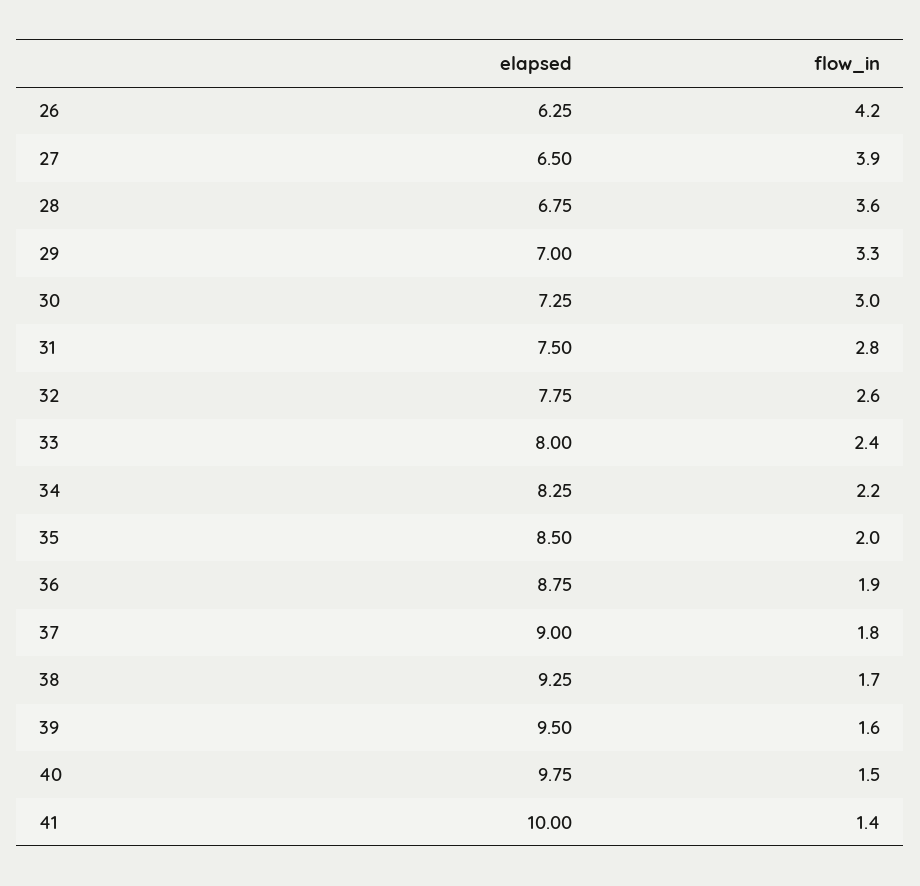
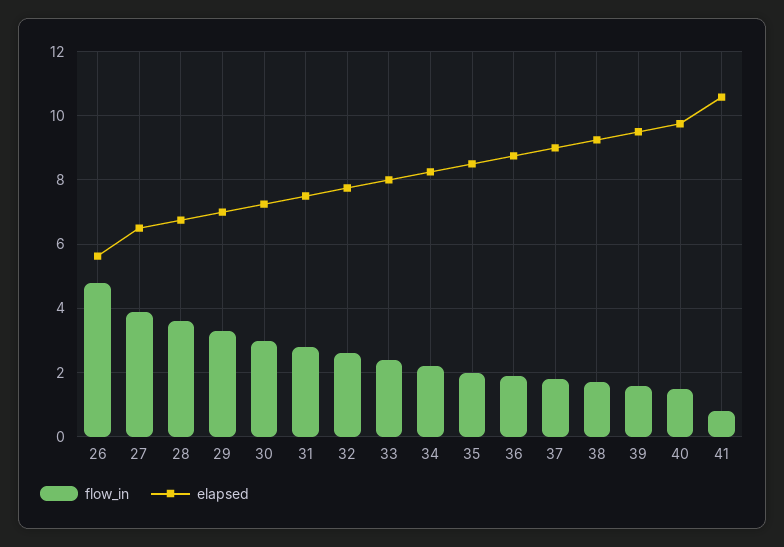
  {
    "elapsed": {
-     "26": 6.25,
+     "26": 5.6,
      "27": 6.5,
      "28": 6.75,
      "29": 7,
      "30": 7.25,
      "31": 7.5,
      "32": 7.75,
      "33": 8,
      "34": 8.25,
      "35": 8.5,
      "36": 8.75,
      "37": 9,
      "38": 9.25,
      "39": 9.5,
      "40": 9.75,
-     "41": 10
+     "41": 10.6
    },
    "flow_in": {
-     "26": 4.2,
+     "26": 4.8,
      "27": 3.9,
      "28": 3.6,
      "29": 3.3,
      "30": 3,
      "31": 2.8,
      "32": 2.6,
      "33": 2.4,
      "34": 2.2,
      "35": 2,
      "36": 1.9,
      "37": 1.8,
      "38": 1.7,
      "39": 1.6,
      "40": 1.5,
-     "41": 1.4
+     "41": 0.8
    }
  }

